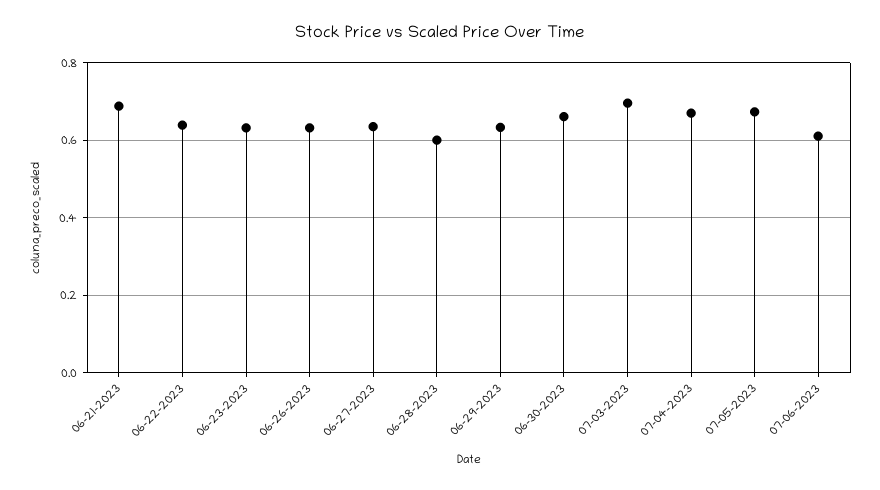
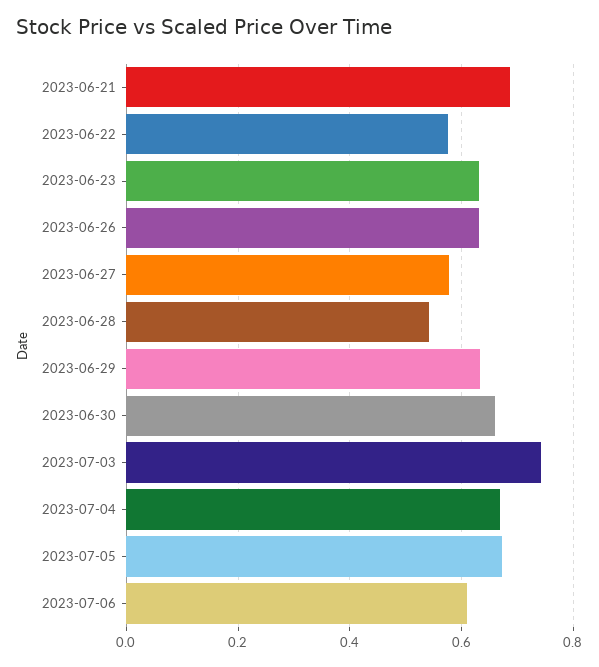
  {
    "06-21-2023": 0.68,
-   "06-22-2023": 0.64,
+   "06-22-2023": 0.58,
    "06-23-2023": 0.64,
    "06-26-2023": 0.64,
-   "06-27-2023": 0.64,
+   "06-27-2023": 0.58,
-   "06-28-2023": 0.6,
+   "06-28-2023": 0.54,
    "06-29-2023": 0.64,
    "06-30-2023": 0.66,
-   "07-03-2023": 0.7,
+   "07-03-2023": 0.74,
    "07-04-2023": 0.66,
    "07-05-2023": 0.68,
    "07-06-2023": 0.62
  }

